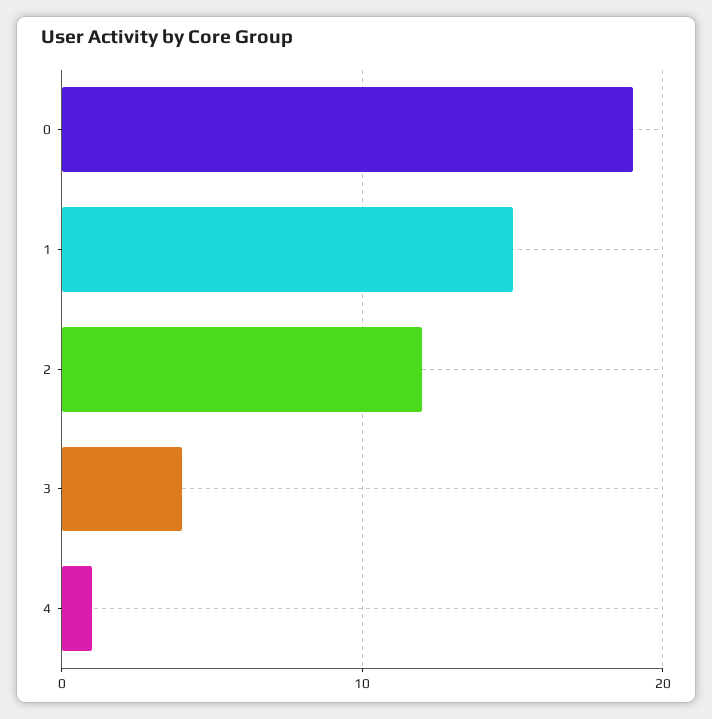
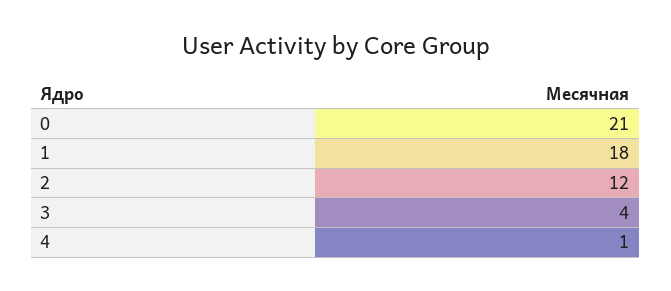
  {
-   "0": 19,
+   "0": 21,
-   "1": 15,
+   "1": 18,
    "2": 12,
    "3": 4,
    "4": 1
  }

